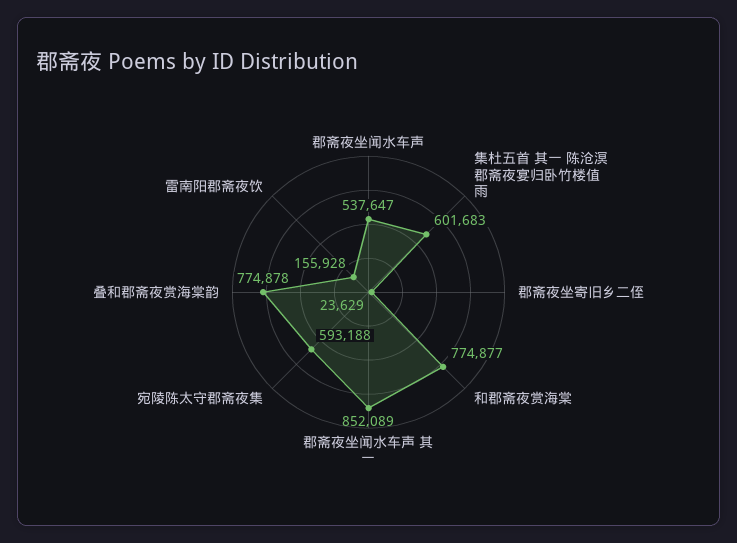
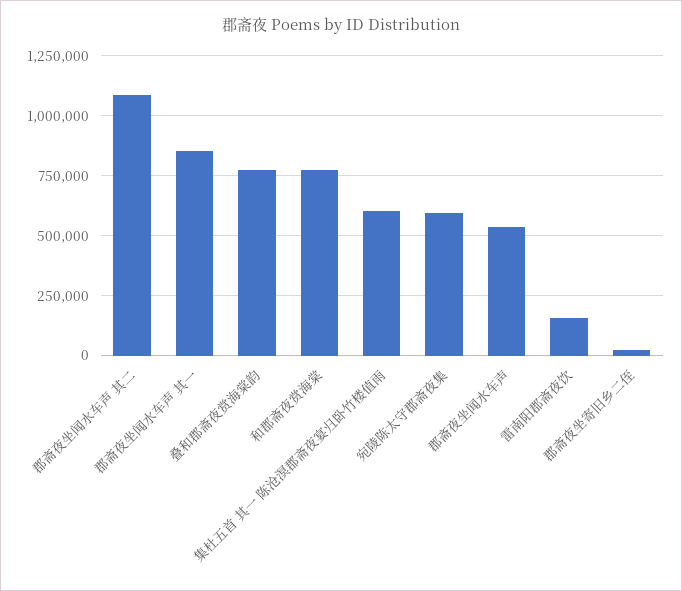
  {
    "郡斋夜坐闻水车声": 537647,
    "集杜五首 其一 陈沧溟郡斋夜宴归卧竹楼值雨": 601683,
    "郡斋夜坐寄旧乡二侄": 23629,
    "和郡斋夜赏海棠": 774877,
    "郡斋夜坐闻水车声 其一": 852089,
    "宛陵陈太守郡斋夜集": 593188,
    "叠和郡斋夜赏海棠韵": 774878,
-   "雷南阳郡斋夜饮": 155928
+   "雷南阳郡斋夜饮": 155928,
+   "郡斋夜坐闻水车声 其二": 1100000
  }

